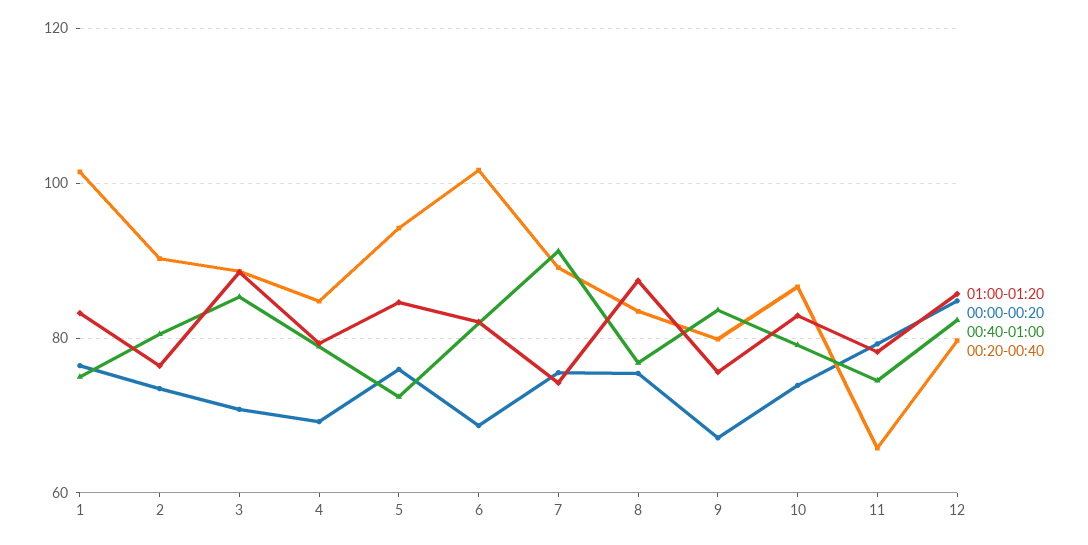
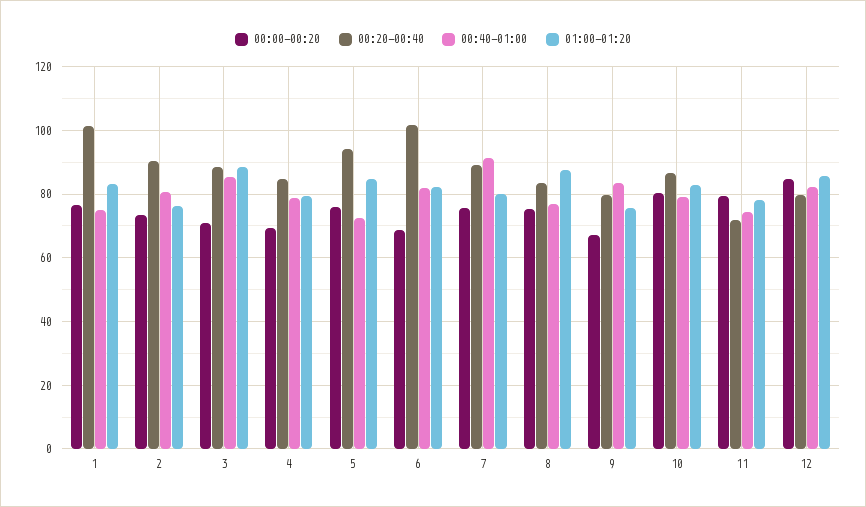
  {
    "01:00-01:20": {
      "1": 84,
      "2": 76,
      "3": 88,
      "4": 80,
      "5": 84,
      "6": 82,
-     "7": 74,
+     "7": 80,
      "8": 88,
      "9": 76,
      "10": 82,
      "11": 78,
      "12": 86
    },
    "00:00-00:20": {
      "1": 76,
      "2": 74,
      "3": 70,
      "4": 70,
      "5": 76,
      "6": 68,
      "7": 76,
      "8": 76,
      "9": 68,
-     "10": 74,
+     "10": 80,
      "11": 80,
      "12": 84
    },
    "00:40-01:00": {
      "1": 76,
      "2": 80,
      "3": 86,
      "4": 78,
      "5": 72,
      "6": 82,
      "7": 92,
      "8": 76,
      "9": 84,
      "10": 80,
      "11": 74,
      "12": 82
    },
    "00:20-00:40": {
      "1": 102,
      "2": 90,
      "3": 88,
      "4": 84,
      "5": 94,
      "6": 102,
      "7": 90,
      "8": 84,
      "9": 80,
      "10": 86,
-     "11": 66,
+     "11": 72,
      "12": 80
    }
  }

